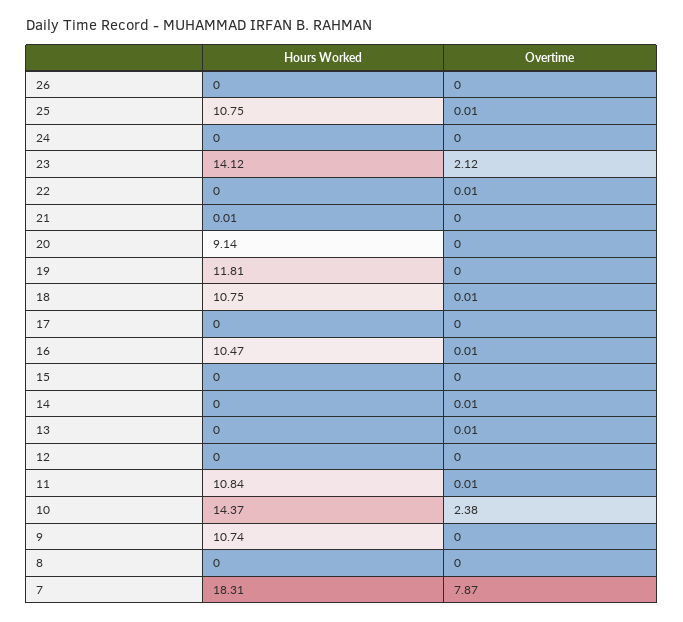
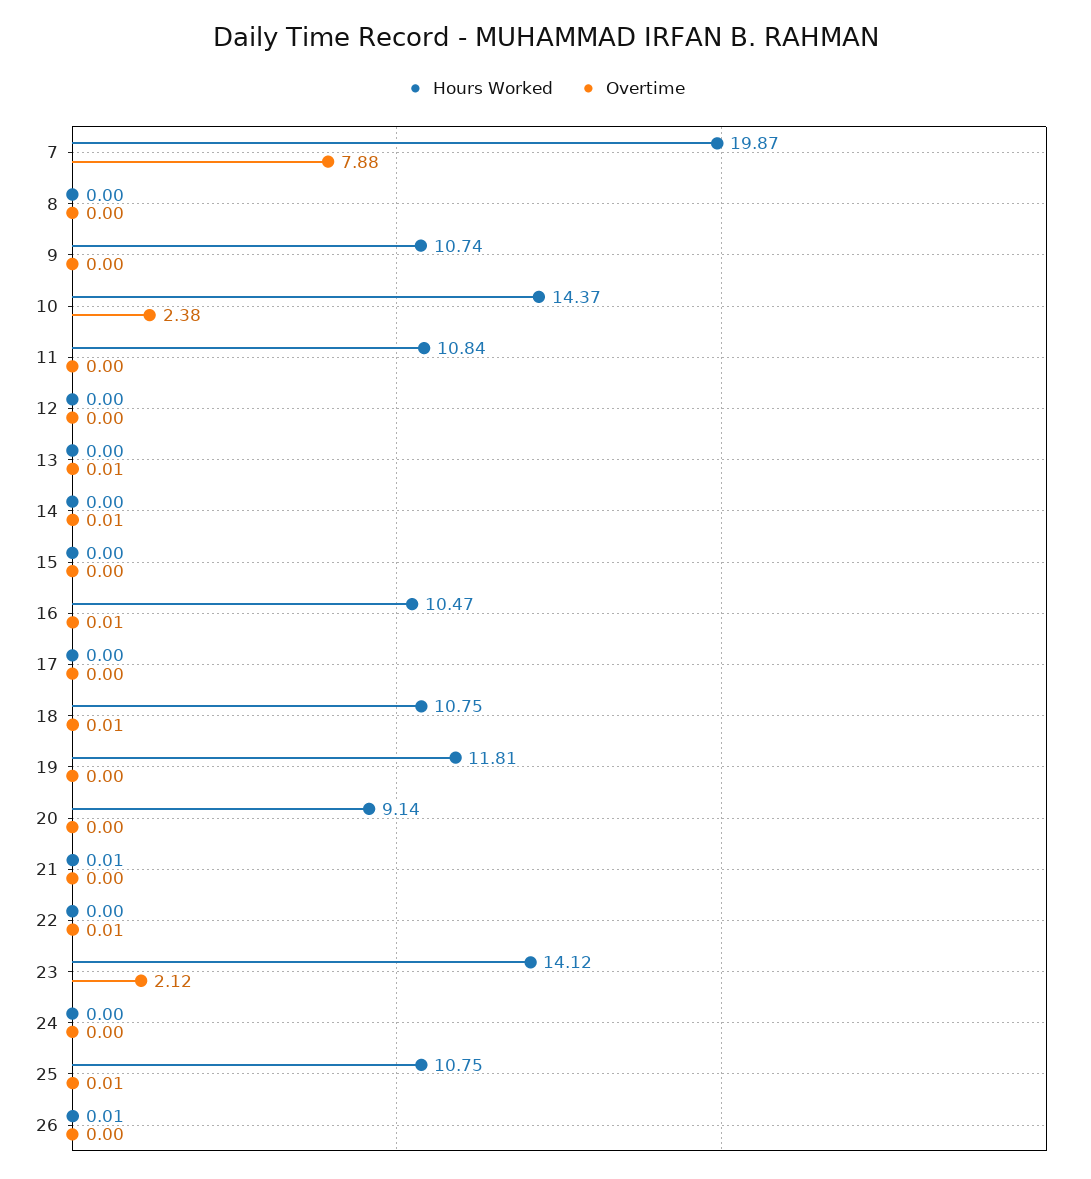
  {
    "Hours Worked": {
-     "26": 0,
+     "26": 0.01,
      "25": 10.75,
      "24": 0,
      "23": 14.12,
      "22": 0,
      "21": 0.01,
      "20": 9.14,
      "19": 11.81,
      "18": 10.75,
      "17": 0,
      "16": 10.47,
      "15": 0,
      "14": 0,
      "13": 0,
      "12": 0,
      "11": 10.84,
      "10": 14.37,
      "9": 10.74,
      "8": 0,
-     "7": 18.31
+     "7": 19.87
    },
    "Overtime": {
      "26": 0,
      "25": 0.01,
      "24": 0,
      "23": 2.12,
      "22": 0.01,
      "21": 0,
      "20": 0,
      "19": 0,
      "18": 0.01,
      "17": 0,
      "16": 0.01,
      "15": 0,
      "14": 0.01,
      "13": 0.01,
      "12": 0,
-     "11": 0.01,
+     "11": 0,
      "10": 2.38,
      "9": 0,
      "8": 0,
-     "7": 7.87
+     "7": 7.88
    }
  }

